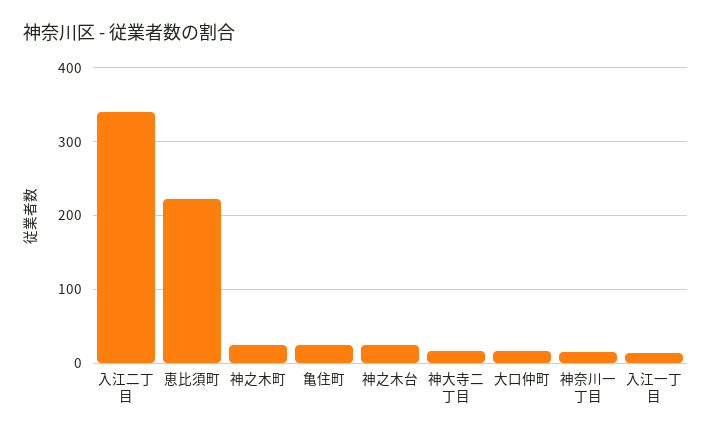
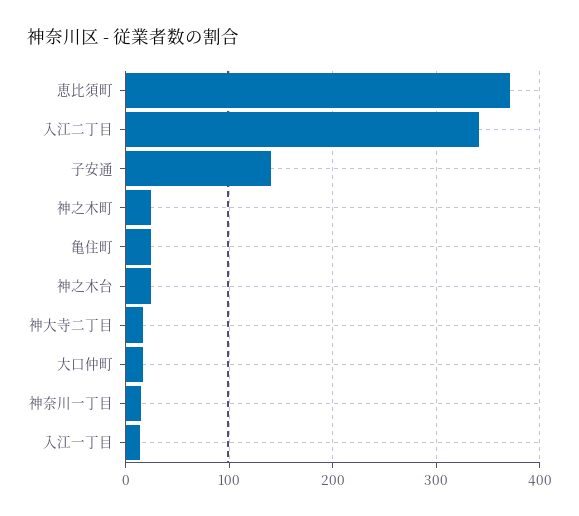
  {
    "入江二丁目": 340,
-   "恵比須町": 220,
+   "恵比須町": 370,
    "神之木町": 20,
    "亀住町": 20,
    "神之木台": 20,
    "神大寺二丁目": 20,
    "大口仲町": 20,
    "神奈川一丁目": 20,
-   "入江一丁目": 10
+   "入江一丁目": 10,
+   "子安通": 140
  }

